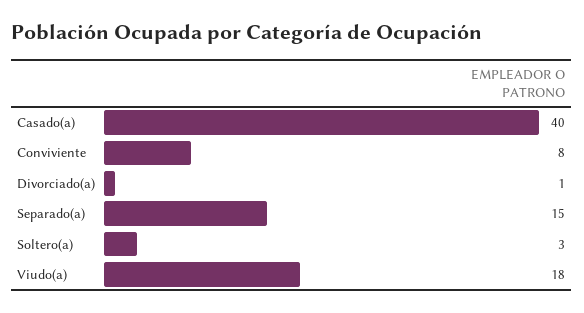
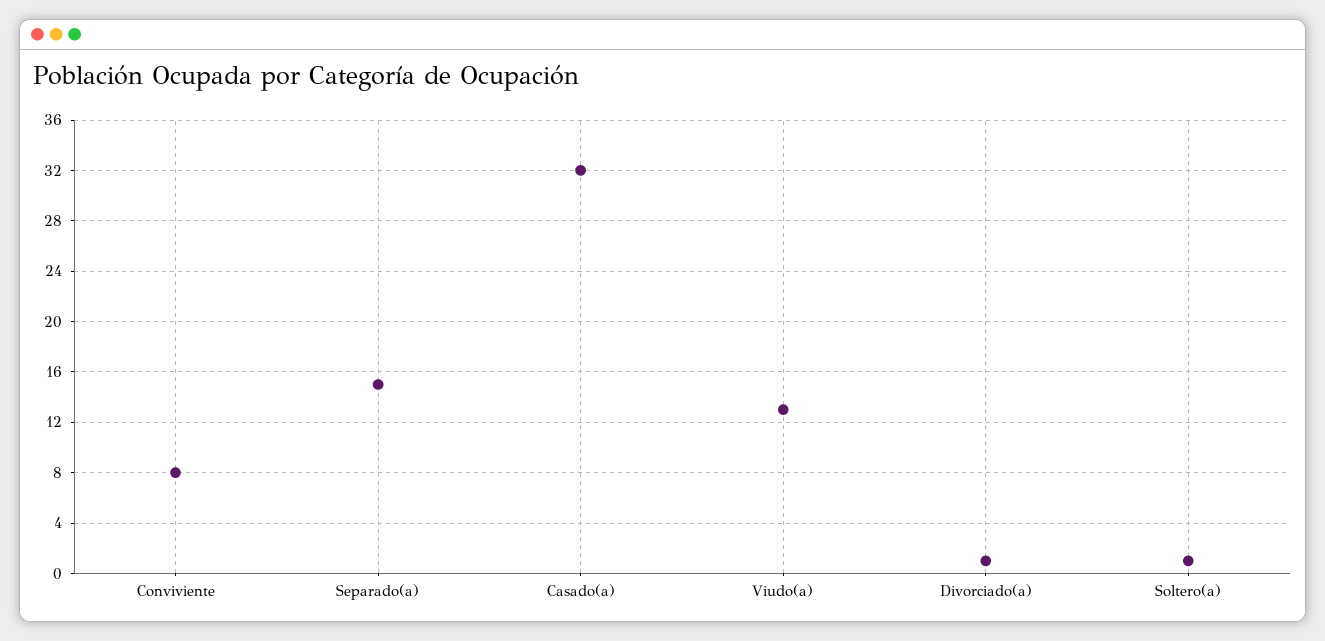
  {
-   "Casado(a)": 40,
+   "Casado(a)": 32,
    "Conviviente": 8,
    "Divorciado(a)": 1,
    "Separado(a)": 15,
-   "Soltero(a)": 3,
+   "Soltero(a)": 1,
-   "Viudo(a)": 18
+   "Viudo(a)": 13
  }

